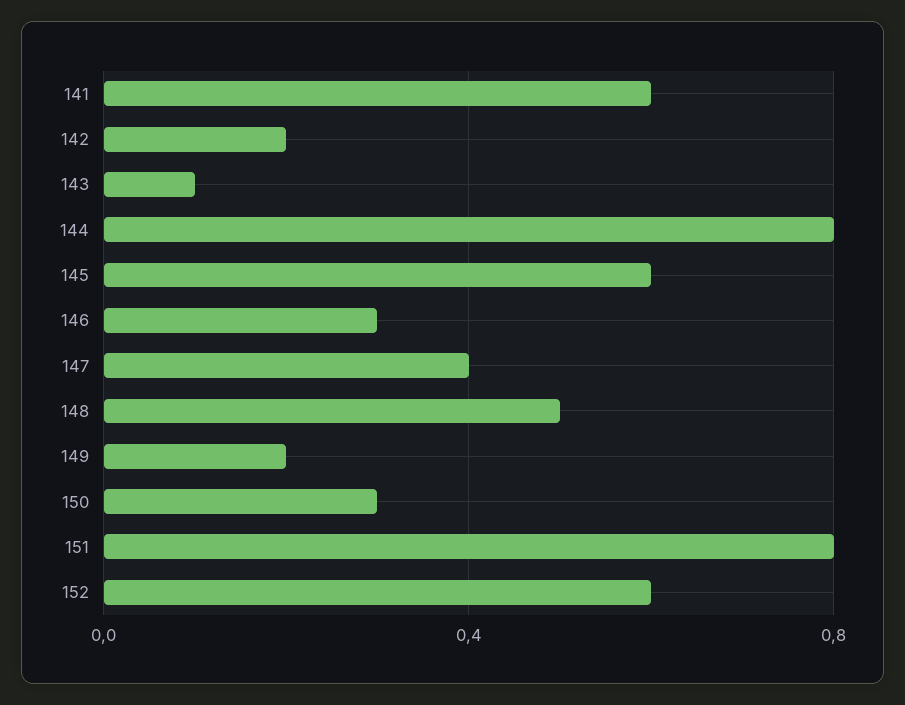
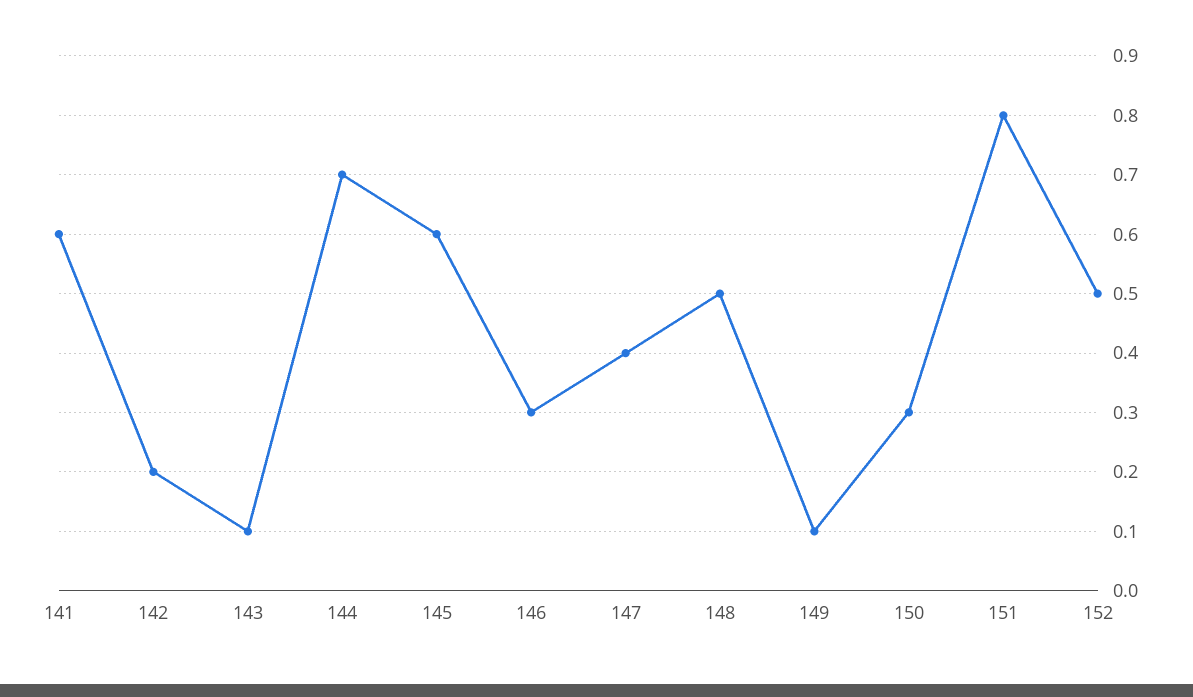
  {
    "141": 0.6,
    "142": 0.2,
    "143": 0.1,
-   "144": 0.8,
+   "144": 0.7,
    "145": 0.6,
    "146": 0.3,
    "147": 0.4,
    "148": 0.5,
-   "149": 0.2,
+   "149": 0.1,
    "150": 0.3,
    "151": 0.8,
-   "152": 0.6
+   "152": 0.5
  }

